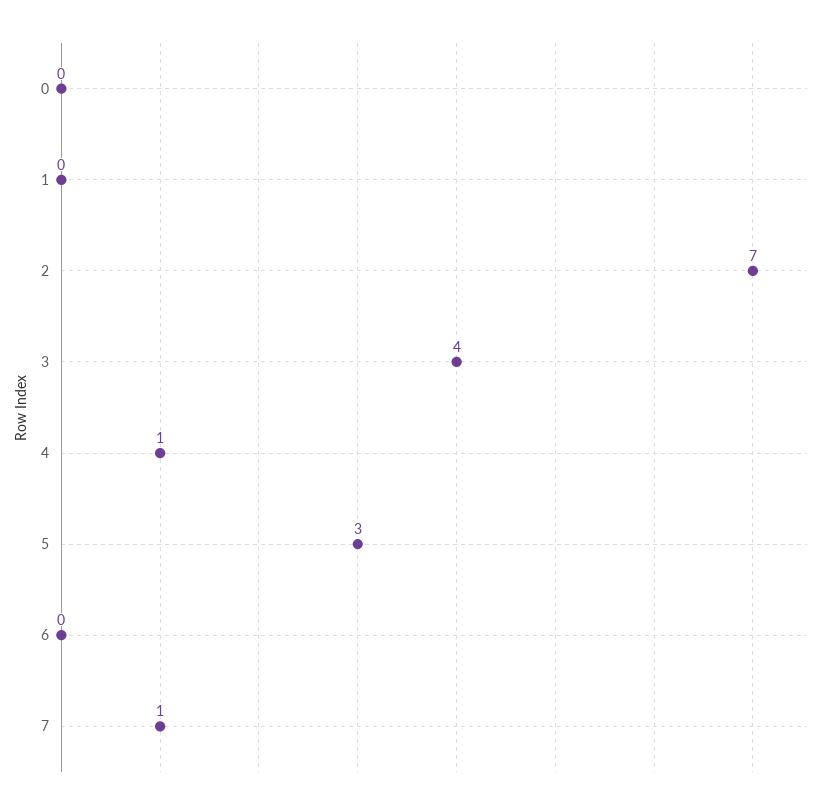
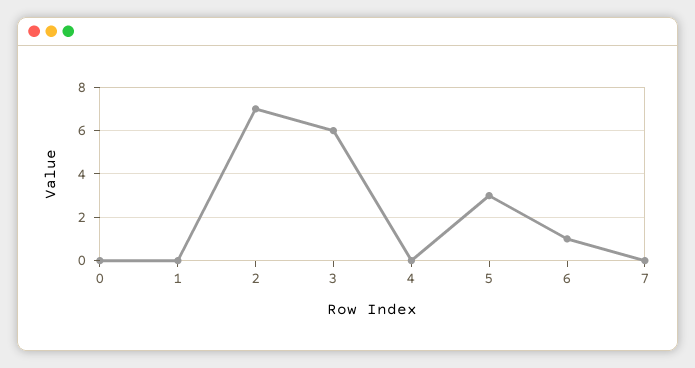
  {
    "0": 0,
    "1": 0,
    "2": 7,
-   "3": 4,
+   "3": 6,
-   "4": 1,
+   "4": 0,
    "5": 3,
-   "6": 0,
+   "6": 1,
-   "7": 1
+   "7": 0
  }

